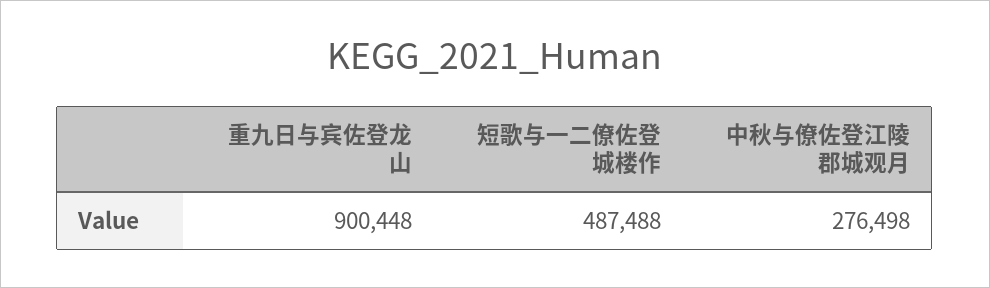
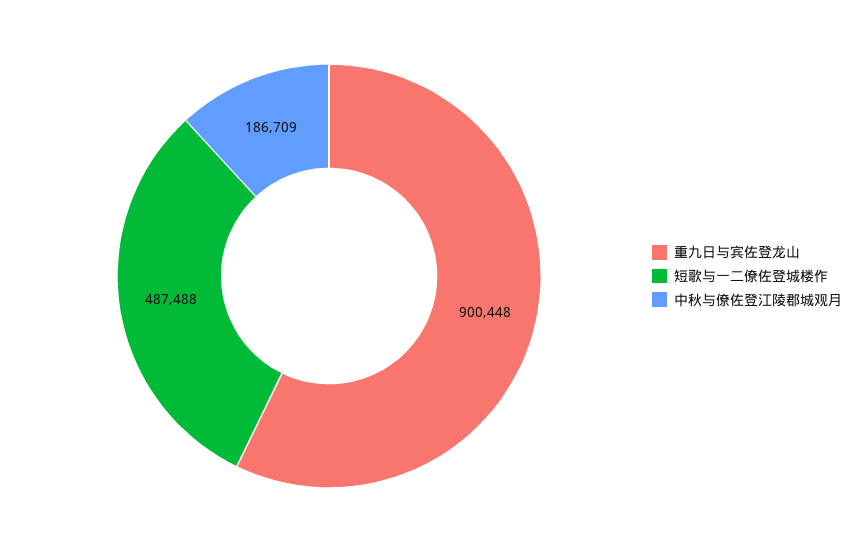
  {
    "重九日与宾佐登龙山": 900448,
    "短歌与一二僚佐登城楼作": 487488,
-   "中秋与僚佐登江陵郡城观月": 276498
+   "中秋与僚佐登江陵郡城观月": 186709
  }

